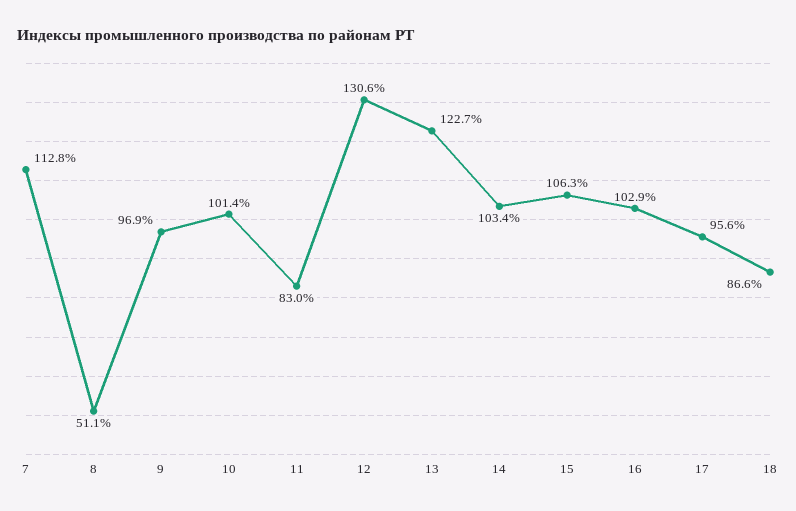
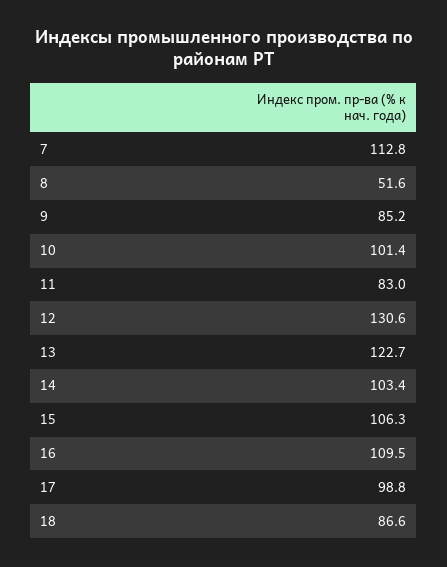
  {
    "7": 112.8,
-   "8": 51.1,
+   "8": 51.6,
-   "9": 96.9,
+   "9": 85.2,
    "10": 101.4,
    "11": 83,
    "12": 130.6,
    "13": 122.7,
    "14": 103.4,
    "15": 106.3,
-   "16": 102.9,
+   "16": 109.5,
-   "17": 95.6,
+   "17": 98.8,
    "18": 86.6
  }

